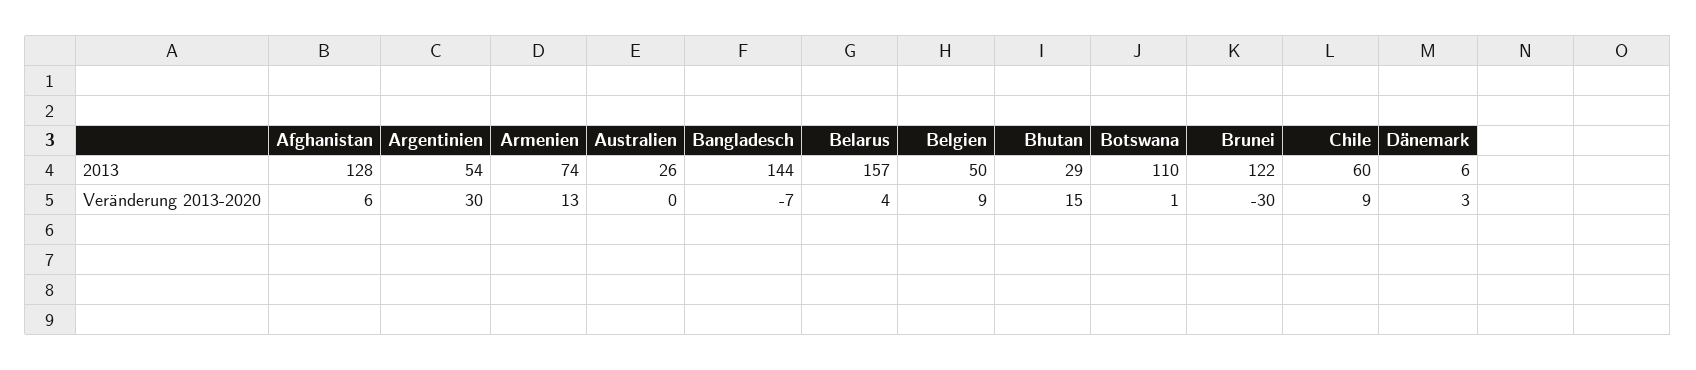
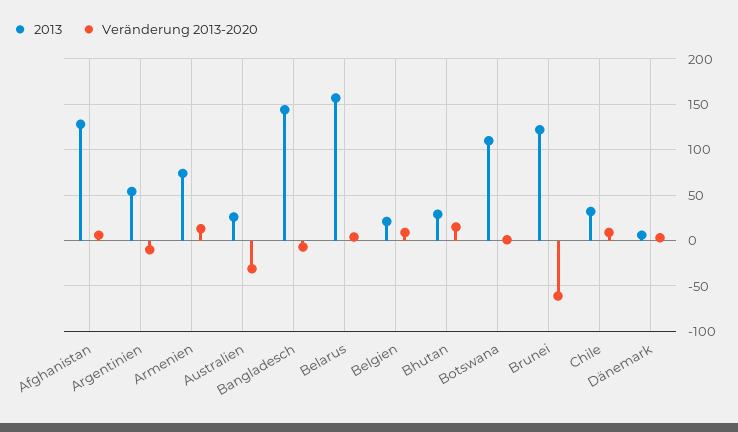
  {
    "2013": {
      "Afghanistan": 128,
      "Argentinien": 54,
      "Armenien": 74,
      "Australien": 26,
      "Bangladesch": 144,
      "Belarus": 157,
-     "Belgien": 50,
+     "Belgien": 20,
      "Bhutan": 29,
      "Botswana": 110,
      "Brunei": 122,
-     "Chile": 60,
+     "Chile": 30,
      "Dänemark": 6
    },
    "Veränderung 2013-2020": {
      "Afghanistan": 6,
-     "Argentinien": 30,
+     "Argentinien": -10,
      "Armenien": 13,
-     "Australien": 0,
+     "Australien": -30,
      "Bangladesch": -7,
      "Belarus": 4,
      "Belgien": 9,
      "Bhutan": 15,
      "Botswana": 1,
-     "Brunei": -30,
+     "Brunei": -60,
      "Chile": 9,
      "Dänemark": 3
    }
  }

